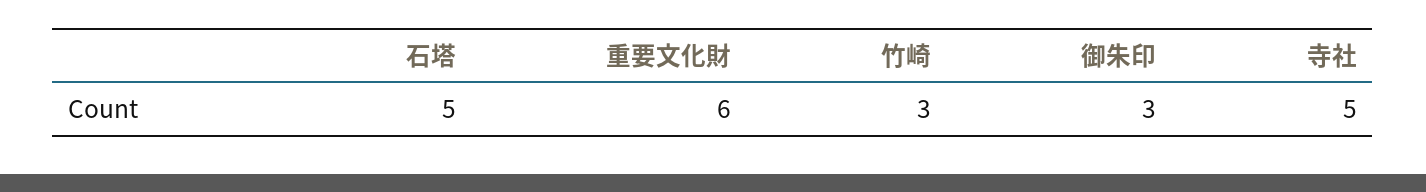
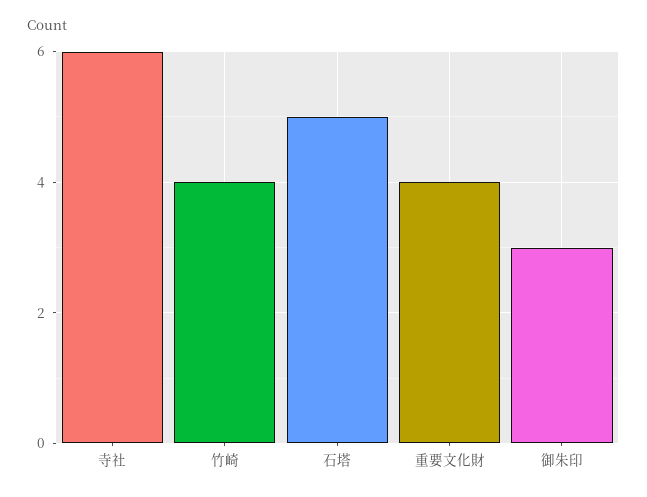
  {
    "石塔": 5,
-   "重要文化財": 6,
+   "重要文化財": 4,
-   "竹崎": 3,
+   "竹崎": 4,
    "御朱印": 3,
-   "寺社": 5
+   "寺社": 6
  }

